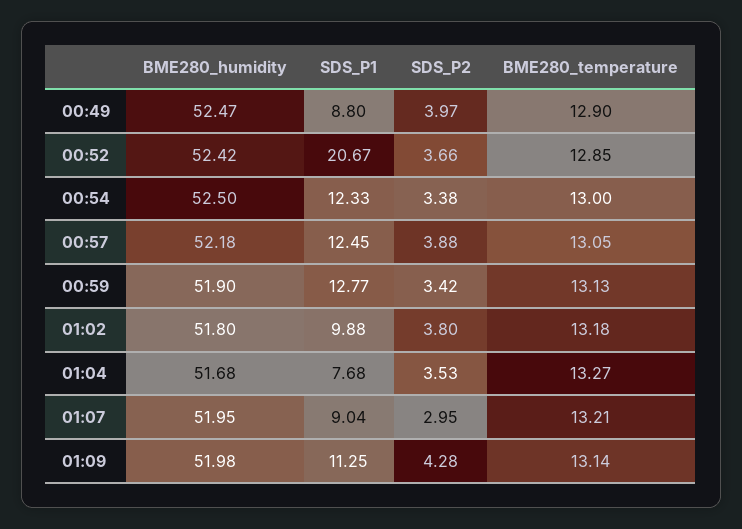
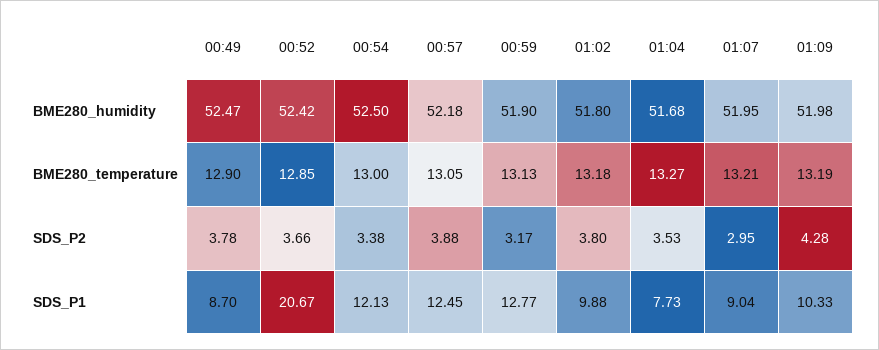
  {
    "BME280_humidity": {
      "00:49": 52.47,
      "00:52": 52.42,
      "00:54": 52.5,
      "00:57": 52.18,
      "00:59": 51.9,
      "01:02": 51.8,
      "01:04": 51.68,
      "01:07": 51.95,
      "01:09": 51.98
    },
    "SDS_P1": {
-     "00:49": 8.8,
+     "00:49": 8.7,
      "00:52": 20.67,
-     "00:54": 12.33,
+     "00:54": 12.13,
      "00:57": 12.45,
      "00:59": 12.77,
      "01:02": 9.88,
-     "01:04": 7.68,
+     "01:04": 7.73,
      "01:07": 9.04,
-     "01:09": 11.25
+     "01:09": 10.33
    },
    "SDS_P2": {
-     "00:49": 3.97,
+     "00:49": 3.78,
      "00:52": 3.66,
      "00:54": 3.38,
      "00:57": 3.88,
-     "00:59": 3.42,
+     "00:59": 3.17,
      "01:02": 3.8,
      "01:04": 3.53,
      "01:07": 2.95,
      "01:09": 4.28
    },
    "BME280_temperature": {
      "00:49": 12.9,
      "00:52": 12.85,
      "00:54": 13,
      "00:57": 13.05,
      "00:59": 13.13,
      "01:02": 13.18,
      "01:04": 13.27,
      "01:07": 13.21,
-     "01:09": 13.14
+     "01:09": 13.19
    }
  }

